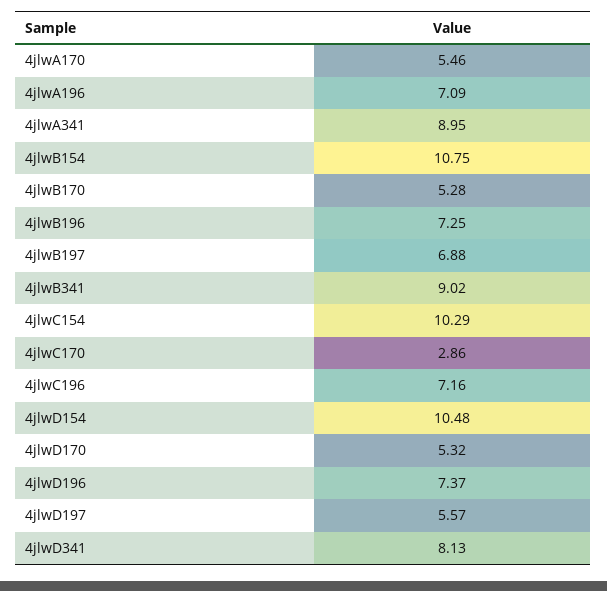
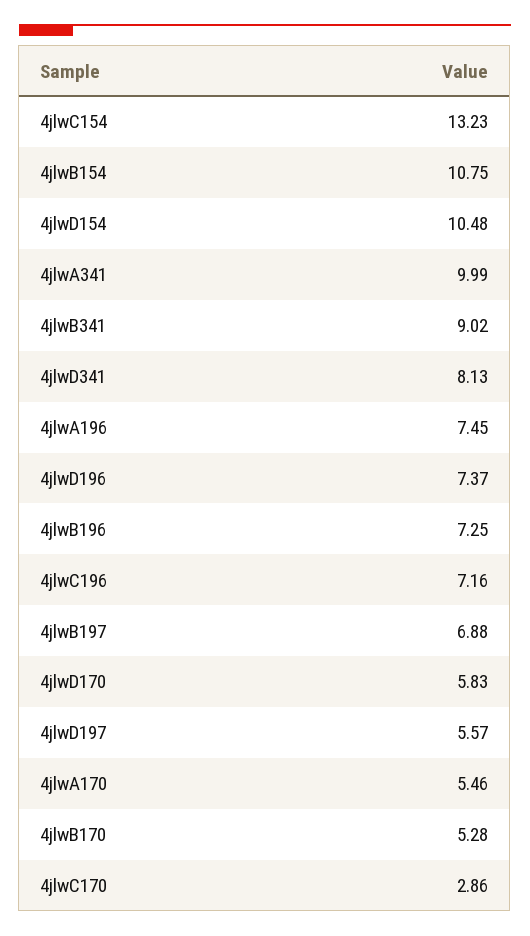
  {
    "4jlwA170": 5.46,
-   "4jlwA196": 7.09,
+   "4jlwA196": 7.45,
-   "4jlwA341": 8.95,
+   "4jlwA341": 9.99,
    "4jlwB154": 10.75,
    "4jlwB170": 5.28,
    "4jlwB196": 7.25,
    "4jlwB197": 6.88,
    "4jlwB341": 9.02,
-   "4jlwC154": 10.29,
+   "4jlwC154": 13.23,
    "4jlwC170": 2.86,
    "4jlwC196": 7.16,
    "4jlwD154": 10.48,
-   "4jlwD170": 5.32,
+   "4jlwD170": 5.83,
    "4jlwD196": 7.37,
    "4jlwD197": 5.57,
    "4jlwD341": 8.13
  }

